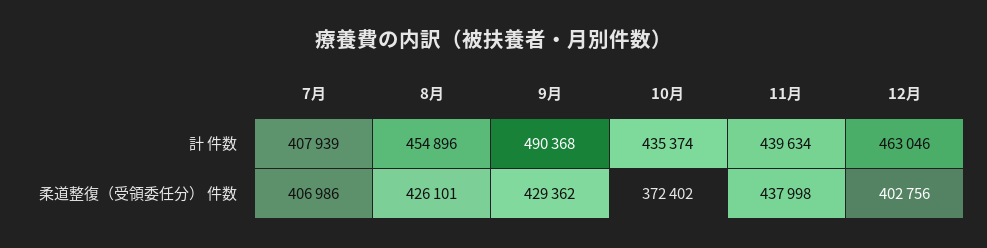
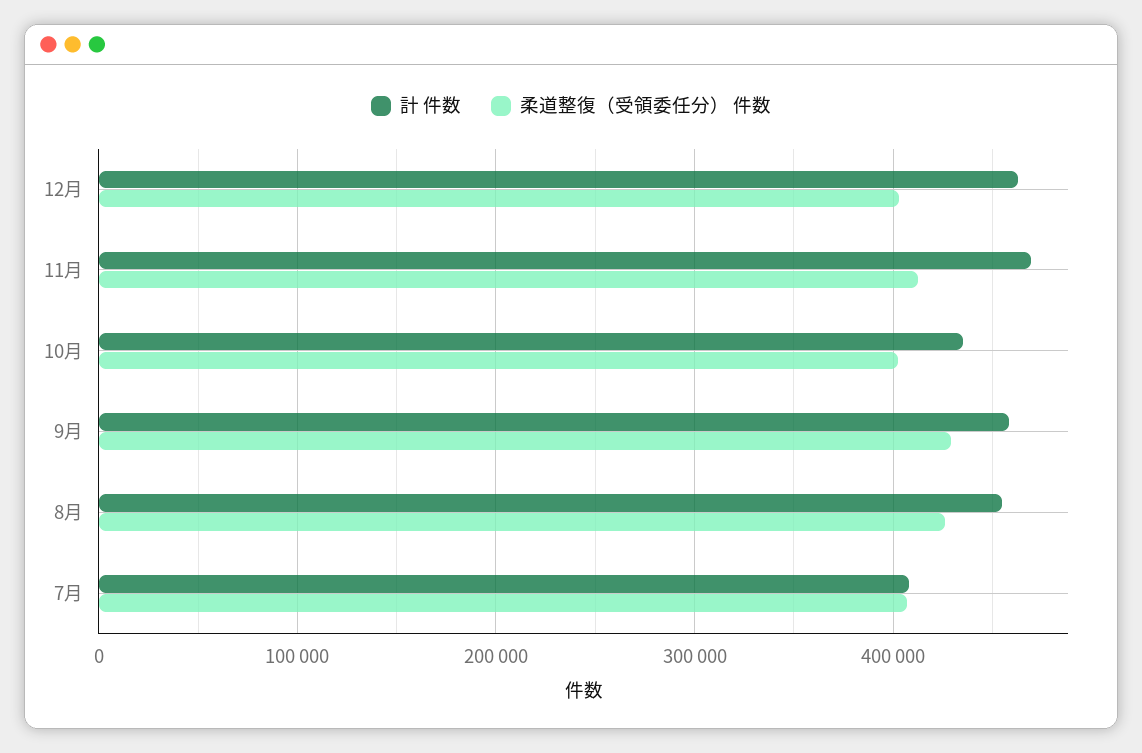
  {
    "計 件数": {
      "7月": 407939,
      "8月": 454896,
-     "9月": 490368,
+     "9月": 460000,
      "10月": 435374,
-     "11月": 439634,
+     "11月": 470000,
      "12月": 463046
    },
    "柔道整復（受領委任分） 件数": {
      "7月": 406986,
      "8月": 426101,
      "9月": 429362,
-     "10月": 372402,
+     "10月": 400000,
-     "11月": 437998,
+     "11月": 410000,
      "12月": 402756
    }
  }

